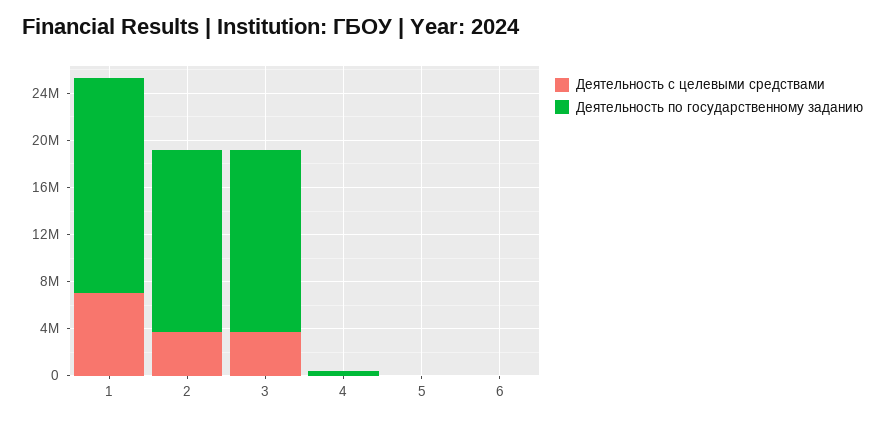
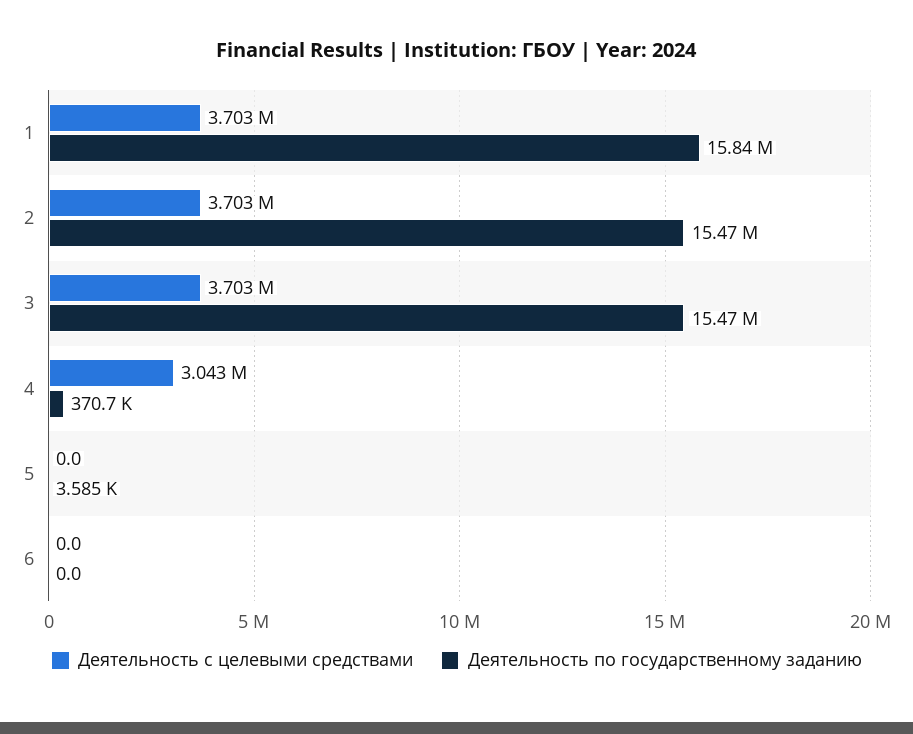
  {
    "Деятельность с целевыми средствами": {
-     "1": 7000000,
+     "1": 3703000,
      "2": 3703000,
      "3": 3703000,
-     "4": 0,
+     "4": 3043000,
      "5": 0,
      "6": 0
    },
    "Деятельность по государственному заданию": {
-     "1": 18000000,
+     "1": 15840000,
      "2": 15470000,
      "3": 15470000,
      "4": 370700,
      "5": 3585,
      "6": 0
    }
  }

